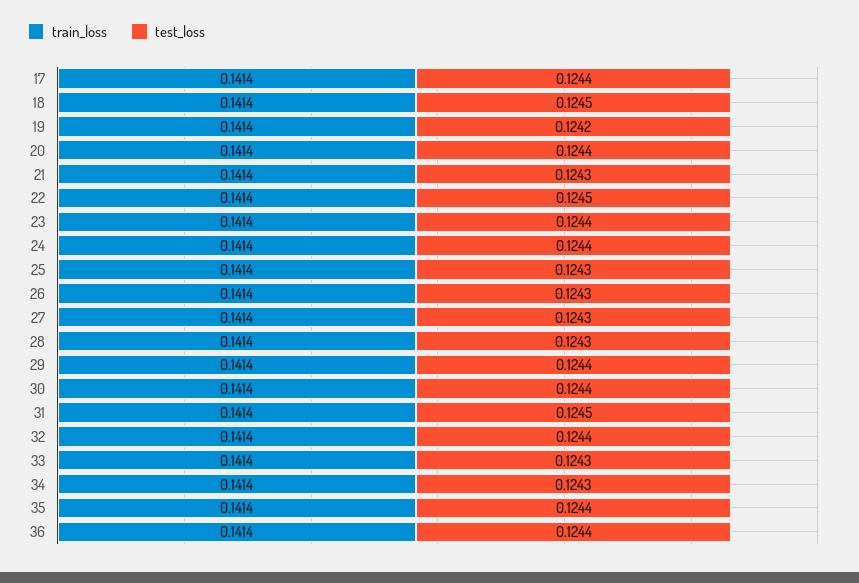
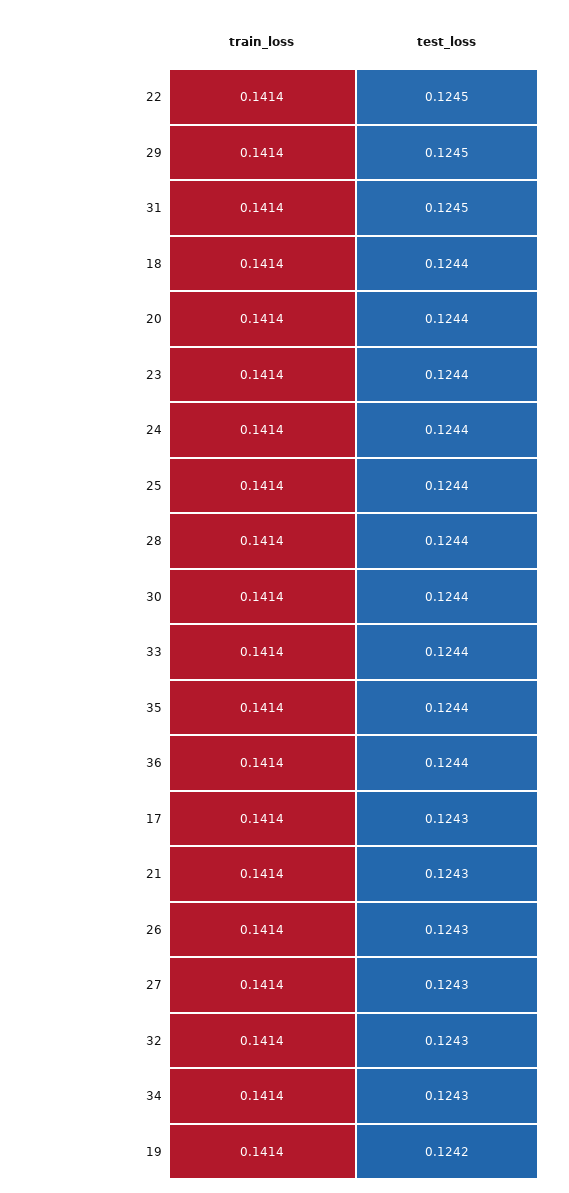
  {
    "train_loss": {
      "17": 0.1414,
      "18": 0.1414,
      "19": 0.1414,
      "20": 0.1414,
      "21": 0.1414,
      "22": 0.1414,
      "23": 0.1414,
      "24": 0.1414,
      "25": 0.1414,
      "26": 0.1414,
      "27": 0.1414,
      "28": 0.1414,
      "29": 0.1414,
      "30": 0.1414,
      "31": 0.1414,
      "32": 0.1414,
      "33": 0.1414,
      "34": 0.1414,
      "35": 0.1414,
      "36": 0.1414
    },
    "test_loss": {
-     "17": 0.1244,
+     "17": 0.1243,
-     "18": 0.1245,
+     "18": 0.1244,
      "19": 0.1242,
      "20": 0.1244,
      "21": 0.1243,
      "22": 0.1245,
      "23": 0.1244,
      "24": 0.1244,
-     "25": 0.1243,
+     "25": 0.1244,
      "26": 0.1243,
      "27": 0.1243,
-     "28": 0.1243,
+     "28": 0.1244,
-     "29": 0.1244,
+     "29": 0.1245,
      "30": 0.1244,
      "31": 0.1245,
-     "32": 0.1244,
+     "32": 0.1243,
-     "33": 0.1243,
+     "33": 0.1244,
      "34": 0.1243,
      "35": 0.1244,
      "36": 0.1244
    }
  }

